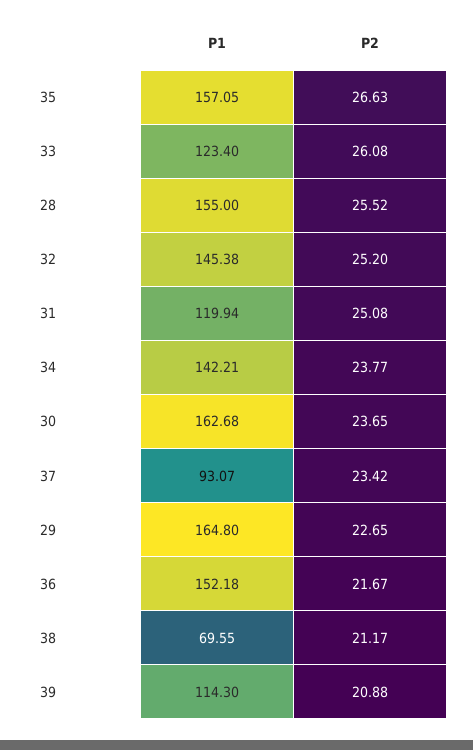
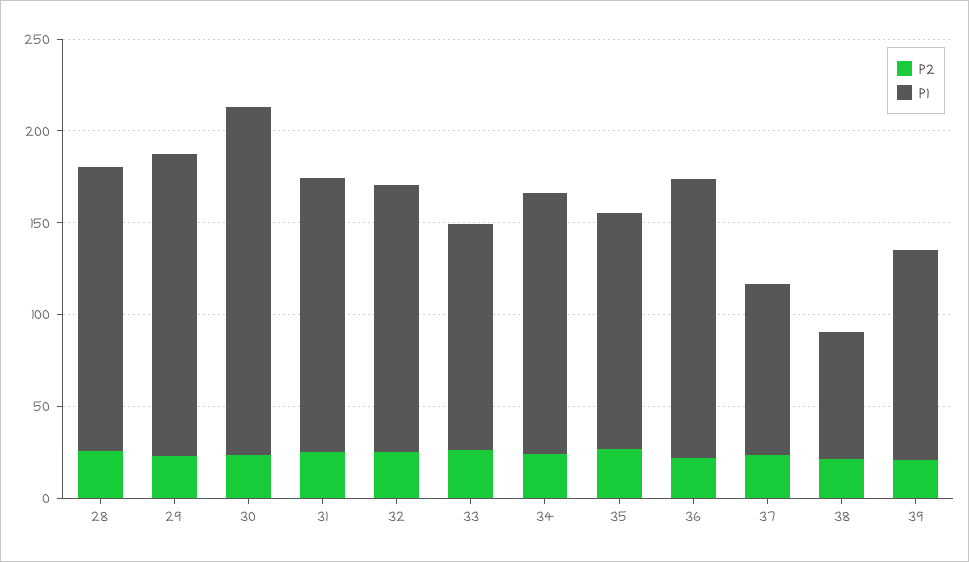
  {
    "P1": {
-     "35": 157.05,
+     "35": 130,
      "33": 123.4,
      "28": 155,
      "32": 145.38,
-     "31": 119.94,
+     "31": 150,
      "34": 142.21,
-     "30": 162.68,
+     "30": 190,
      "37": 93.07,
      "29": 164.8,
      "36": 152.18,
      "38": 69.55,
      "39": 114.3
    },
    "P2": {
      "35": 26.63,
      "33": 26.08,
      "28": 25.52,
      "32": 25.2,
      "31": 25.08,
      "34": 23.77,
      "30": 23.65,
      "37": 23.42,
      "29": 22.65,
      "36": 21.67,
      "38": 21.17,
      "39": 20.88
    }
  }

